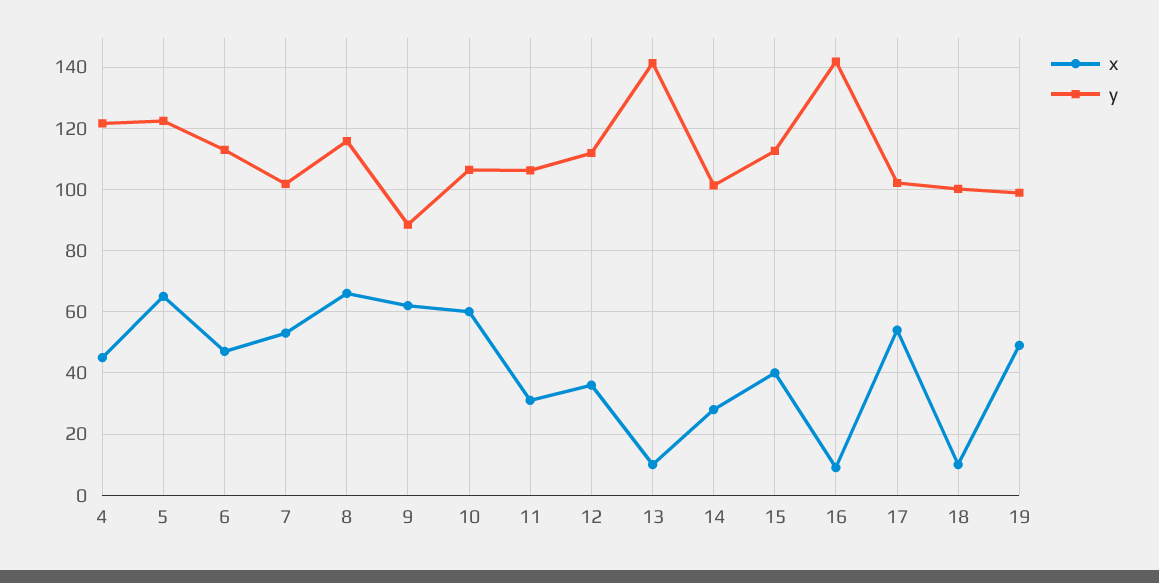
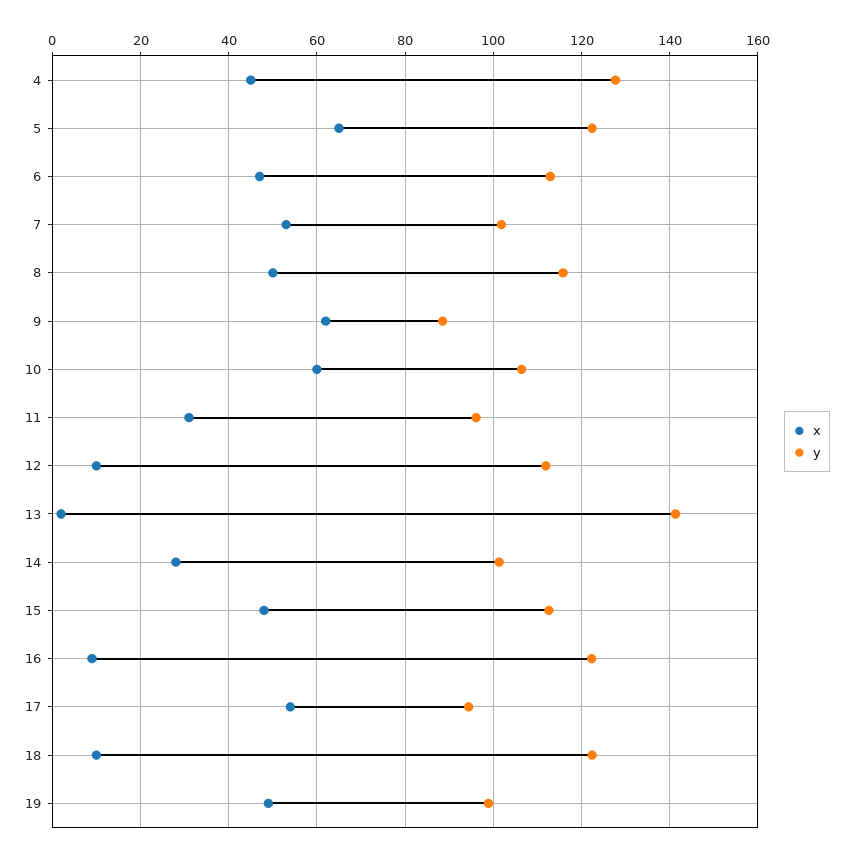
  {
    "x": {
      "4": 46,
      "5": 66,
      "6": 48,
      "7": 54,
-     "8": 66,
+     "8": 50,
      "9": 62,
      "10": 60,
      "11": 32,
-     "12": 36,
+     "12": 10,
-     "13": 10,
+     "13": 2,
      "14": 28,
-     "15": 40,
+     "15": 48,
      "16": 10,
      "17": 54,
      "18": 10,
      "19": 50
    },
    "y": {
-     "4": 122,
+     "4": 128,
      "5": 122,
      "6": 112,
      "7": 102,
      "8": 116,
      "9": 88,
      "10": 106,
-     "11": 106,
+     "11": 96,
      "12": 112,
      "13": 142,
      "14": 102,
      "15": 112,
-     "16": 142,
+     "16": 122,
-     "17": 102,
+     "17": 94,
-     "18": 100,
+     "18": 122,
      "19": 98
    }
  }

